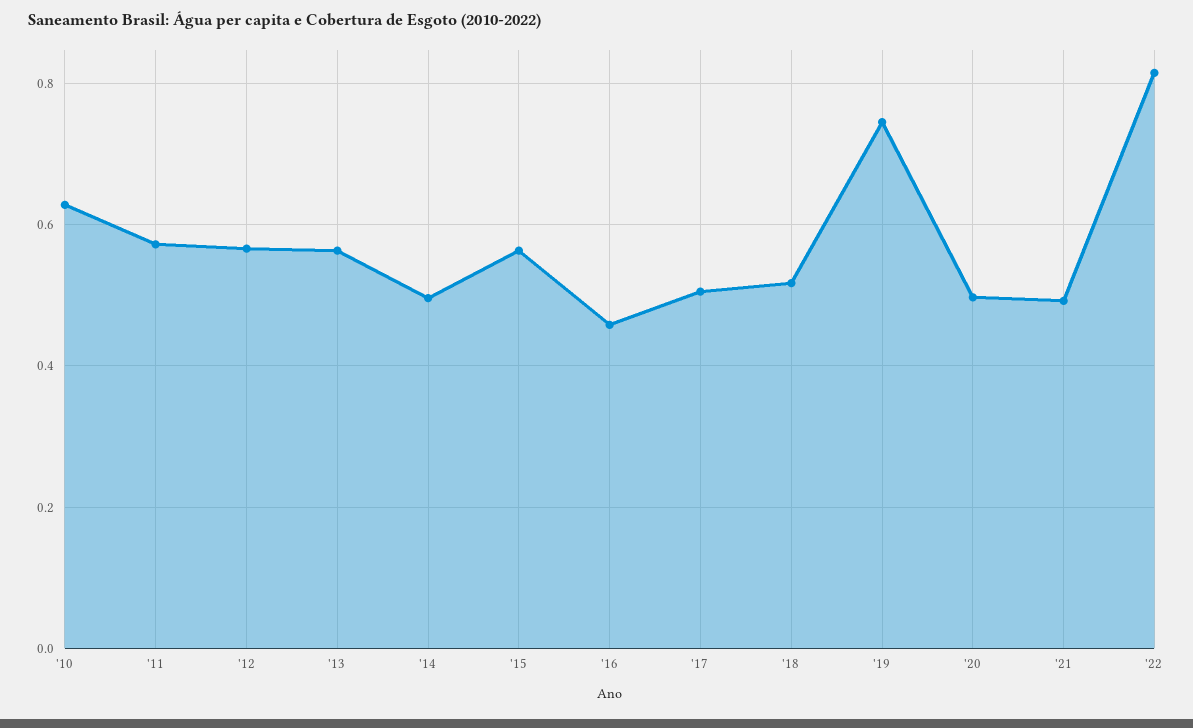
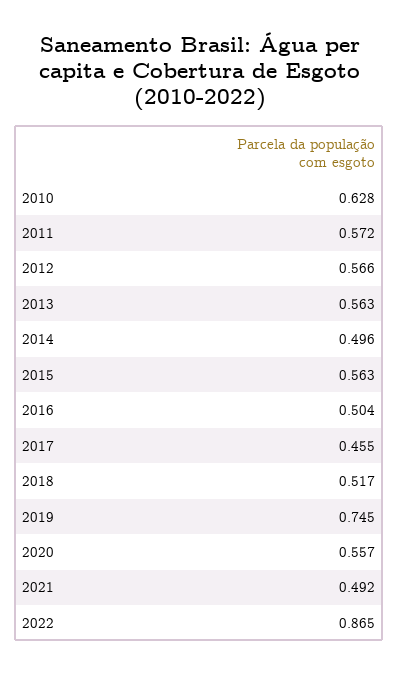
  {
    "'10": 0.628,
    "'11": 0.572,
    "'12": 0.566,
    "'13": 0.563,
    "'14": 0.496,
    "'15": 0.563,
-   "'16": 0.46,
+   "'16": 0.504,
-   "'17": 0.5,
+   "'17": 0.455,
    "'18": 0.517,
    "'19": 0.745,
-   "'20": 0.5,
+   "'20": 0.557,
    "'21": 0.492,
-   "'22": 0.82
+   "'22": 0.865
  }

